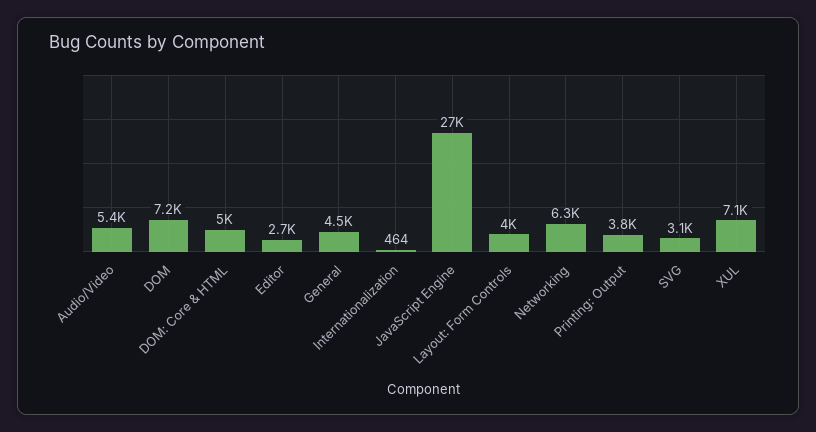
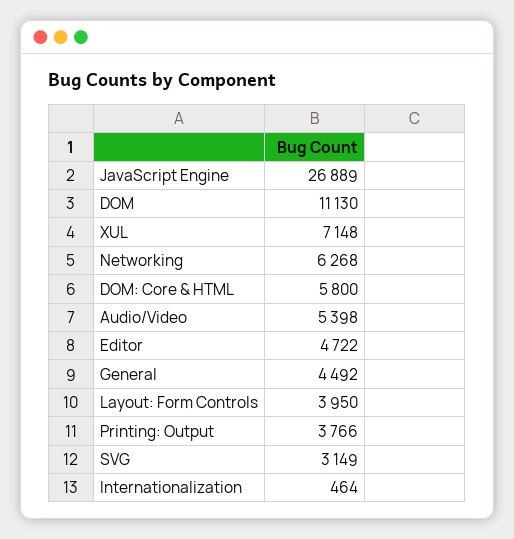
  {
    "Audio/Video": 5398,
-   "DOM": 7200,
+   "DOM": 11130,
-   "DOM: Core & HTML": 5000,
+   "DOM: Core & HTML": 5800,
-   "Editor": 2700,
+   "Editor": 4722,
    "General": 4492,
    "Internationalization": 464,
    "JavaScript Engine": 26889,
    "Layout: Form Controls": 3950,
    "Networking": 6268,
    "Printing: Output": 3766,
    "SVG": 3149,
    "XUL": 7148
  }

